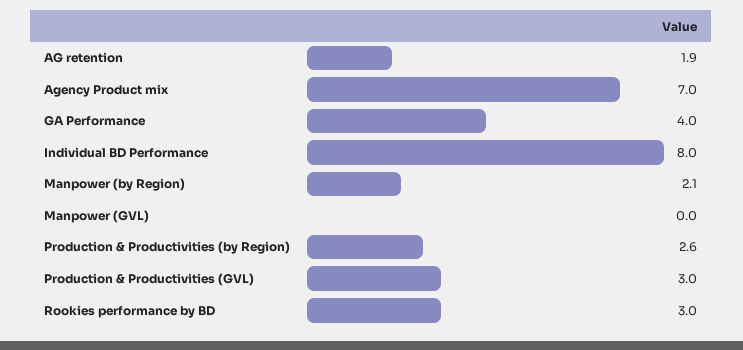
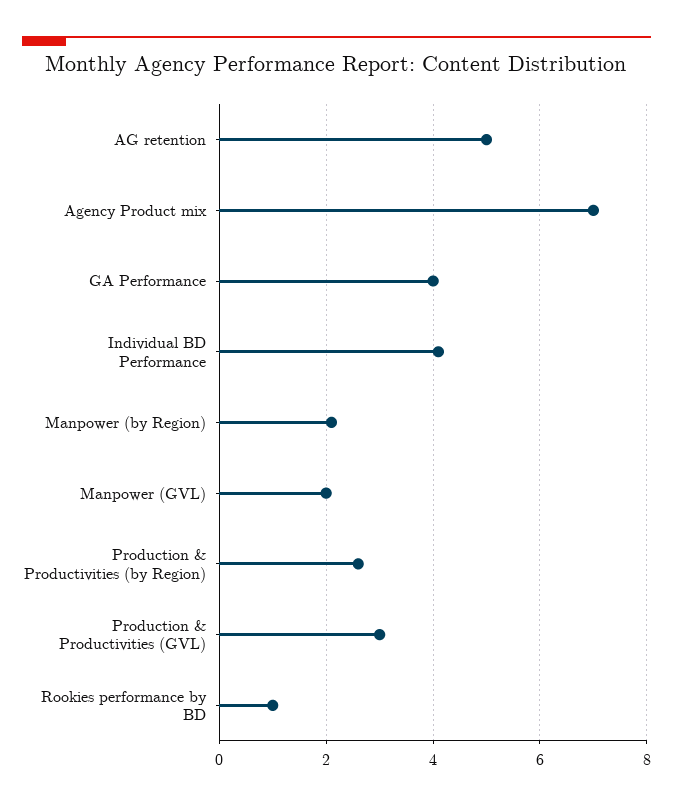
  {
-   "AG retention": 1.9,
+   "AG retention": 5,
    "Agency Product mix": 7,
    "GA Performance": 4,
-   "Individual BD Performance": 8,
+   "Individual BD Performance": 4,
    "Manpower (by Region)": 2.1,
-   "Manpower (GVL)": 0,
+   "Manpower (GVL)": 2,
    "Production & Productivities (by Region)": 2.6,
    "Production & Productivities (GVL)": 3,
-   "Rookies performance by BD": 3
+   "Rookies performance by BD": 1
  }

